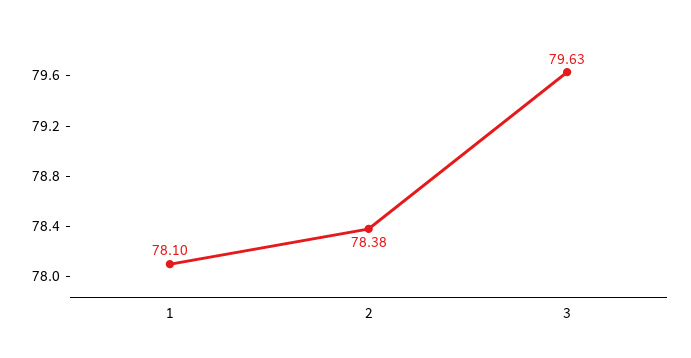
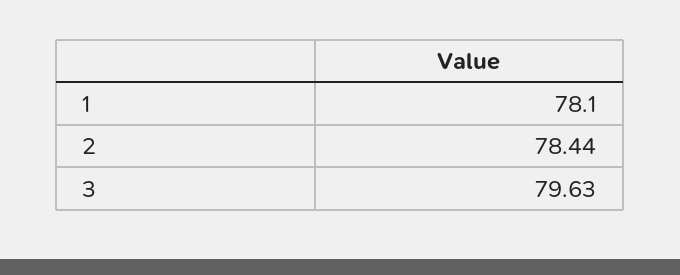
  {
    "1": 78.1,
-   "2": 78.38,
+   "2": 78.44,
    "3": 79.63
  }

